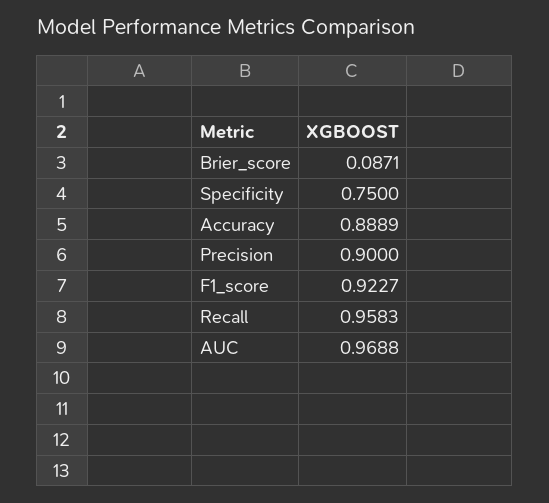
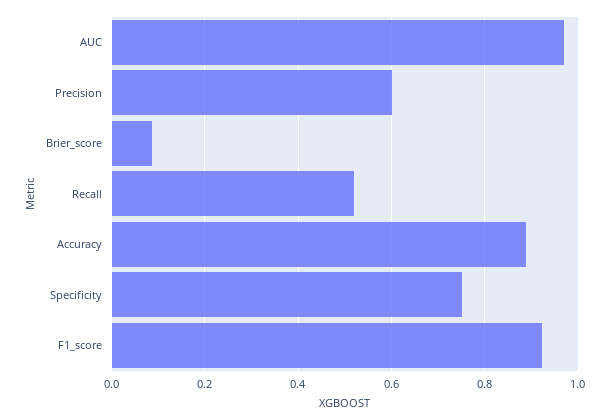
  {
    "Brier_score": 0.0871,
    "Specificity": 0.75,
    "Accuracy": 0.8889,
-   "Precision": 0.9,
+   "Precision": 0.6,
    "F1_score": 0.9227,
-   "Recall": 0.9583,
+   "Recall": 0.52,
    "AUC": 0.9688
  }

